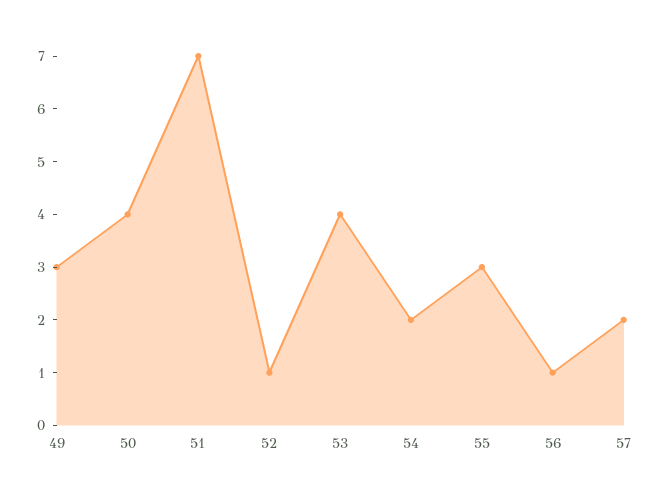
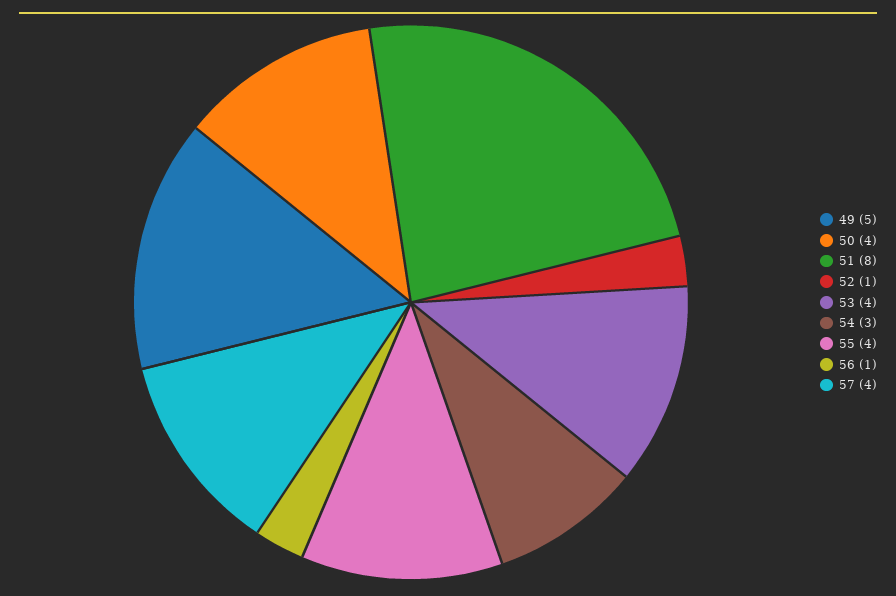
  {
-   "49": 3,
+   "49": 5,
    "50": 4,
-   "51": 7,
+   "51": 8,
    "52": 1,
    "53": 4,
-   "54": 2,
+   "54": 3,
-   "55": 3,
+   "55": 4,
    "56": 1,
-   "57": 2
+   "57": 4
  }

